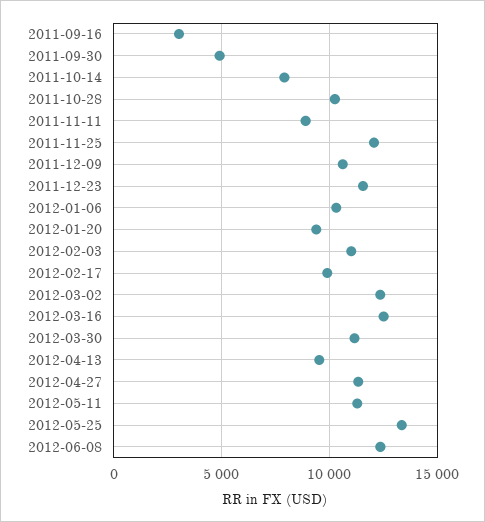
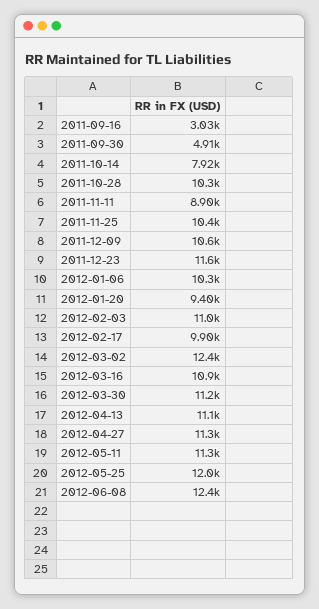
  {
    "2011-09-16": 3030,
    "2011-09-30": 4910,
    "2011-10-14": 7920,
    "2011-10-28": 10300,
    "2011-11-11": 8900,
-   "2011-11-25": 12000,
+   "2011-11-25": 10400,
    "2011-12-09": 10600,
    "2011-12-23": 11600,
    "2012-01-06": 10300,
    "2012-01-20": 9400,
    "2012-02-03": 11000,
    "2012-02-17": 9900,
    "2012-03-02": 12400,
-   "2012-03-16": 12500,
+   "2012-03-16": 10900,
    "2012-03-30": 11200,
-   "2012-04-13": 9500,
+   "2012-04-13": 11100,
    "2012-04-27": 11300,
    "2012-05-11": 11300,
-   "2012-05-25": 13500,
+   "2012-05-25": 12000,
    "2012-06-08": 12400
  }

